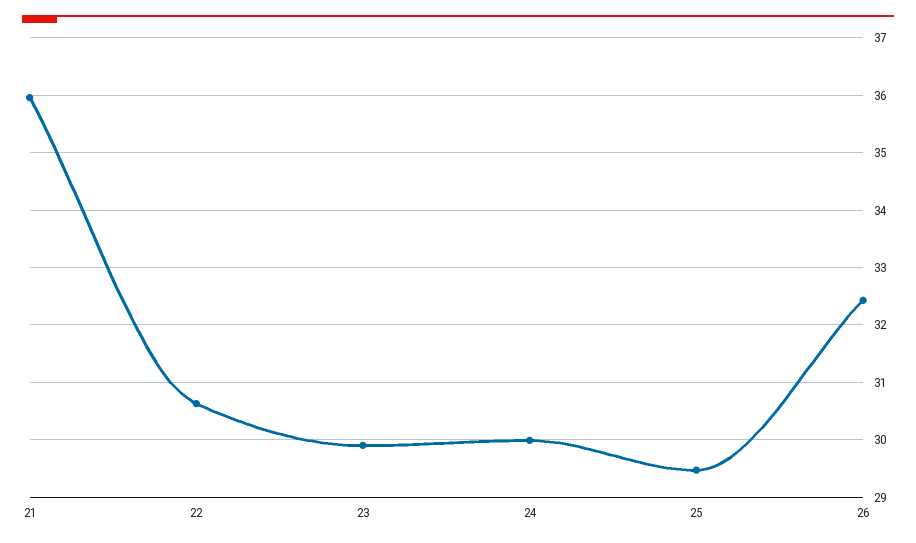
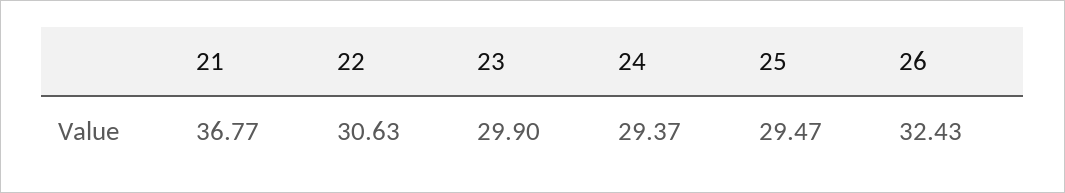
  {
-   "21": 36,
+   "21": 36.77,
    "22": 30.63,
    "23": 29.9,
-   "24": 30,
+   "24": 29.37,
    "25": 29.47,
    "26": 32.43
  }

